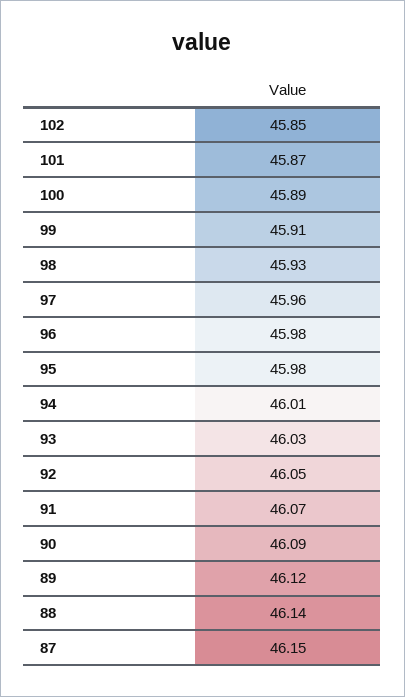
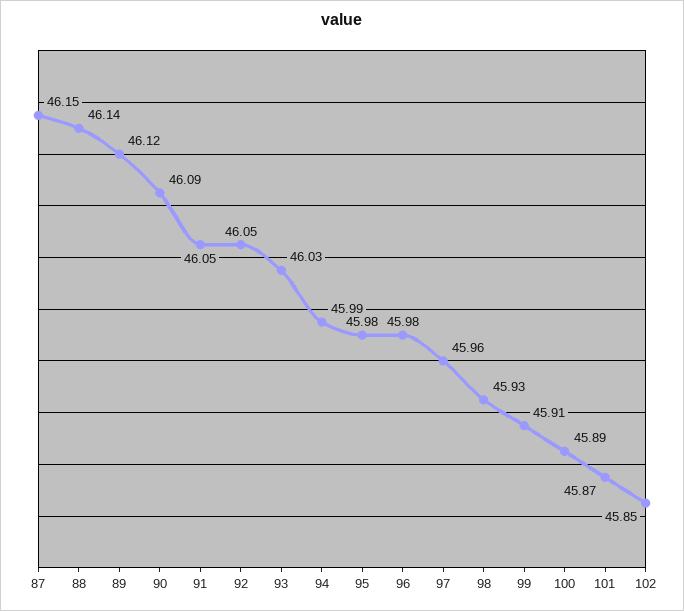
  {
    "102": 45.85,
    "101": 45.87,
    "100": 45.89,
    "99": 45.91,
    "98": 45.93,
    "97": 45.96,
    "96": 45.98,
    "95": 45.98,
-   "94": 46.01,
+   "94": 45.99,
    "93": 46.03,
    "92": 46.05,
-   "91": 46.07,
+   "91": 46.05,
    "90": 46.09,
    "89": 46.12,
    "88": 46.14,
    "87": 46.15
  }

